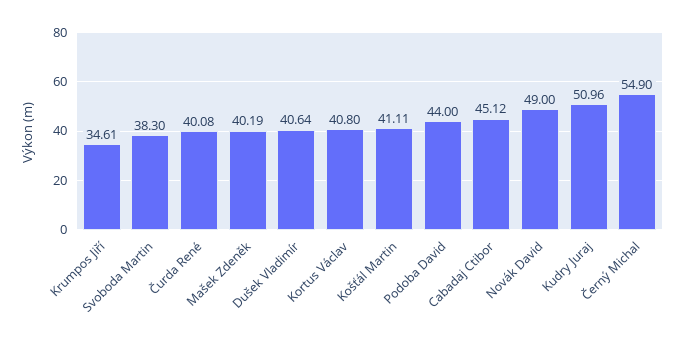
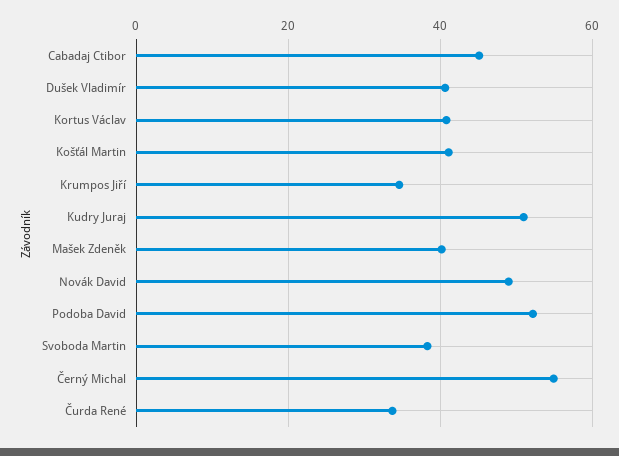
  {
    "Krumpos Jiří": 34.61,
    "Svoboda Martin": 38.3,
-   "Čurda René": 40.08,
+   "Čurda René": 34,
    "Mašek Zdeněk": 40.19,
    "Dušek Vladimír": 40.64,
    "Kortus Václav": 40.8,
    "Košťál Martin": 41.11,
-   "Podoba David": 44,
+   "Podoba David": 52,
    "Cabadaj Ctibor": 45.12,
    "Novák David": 49,
    "Kudry Juraj": 50.96,
    "Černý Michal": 54.9
  }

